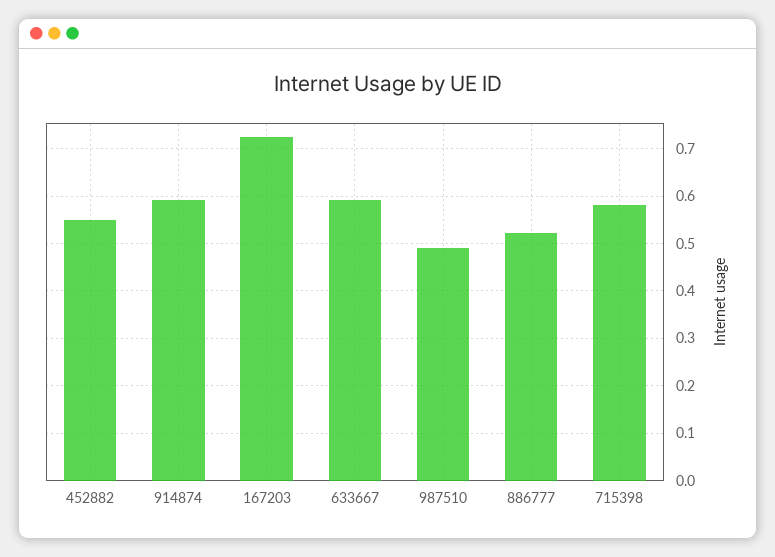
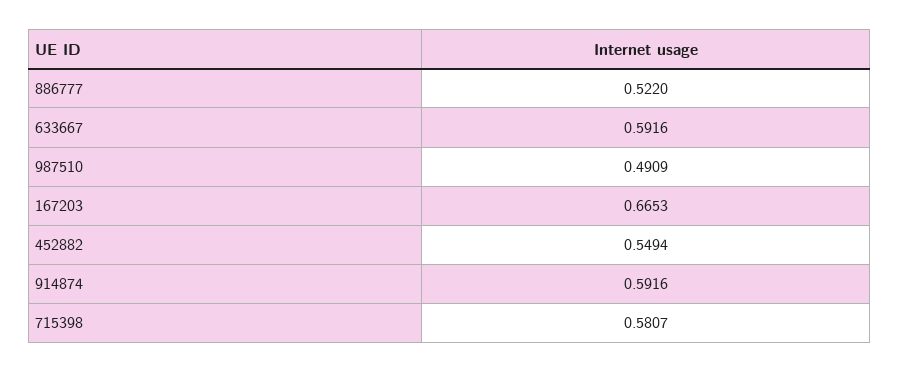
  {
    "452882": 0.5494,
    "914874": 0.5916,
-   "167203": 0.72,
+   "167203": 0.6653,
    "633667": 0.5916,
    "987510": 0.4909,
    "886777": 0.522,
    "715398": 0.5807
  }

